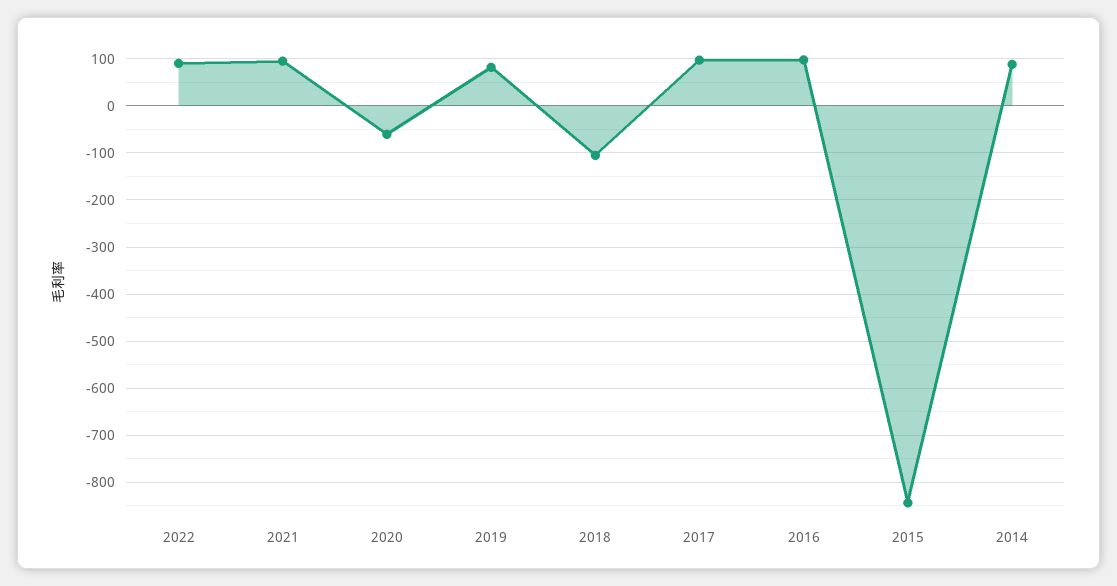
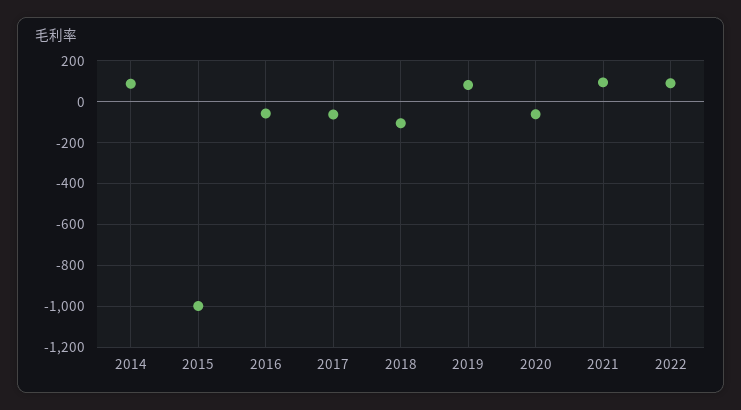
  {
    "2022": 100,
    "2021": 100,
    "2020": -60,
    "2019": 80,
    "2018": -100,
-   "2017": 100,
+   "2017": -50,
-   "2016": 100,
+   "2016": -50,
-   "2015": -840,
+   "2015": -1000,
    "2014": 80
  }

